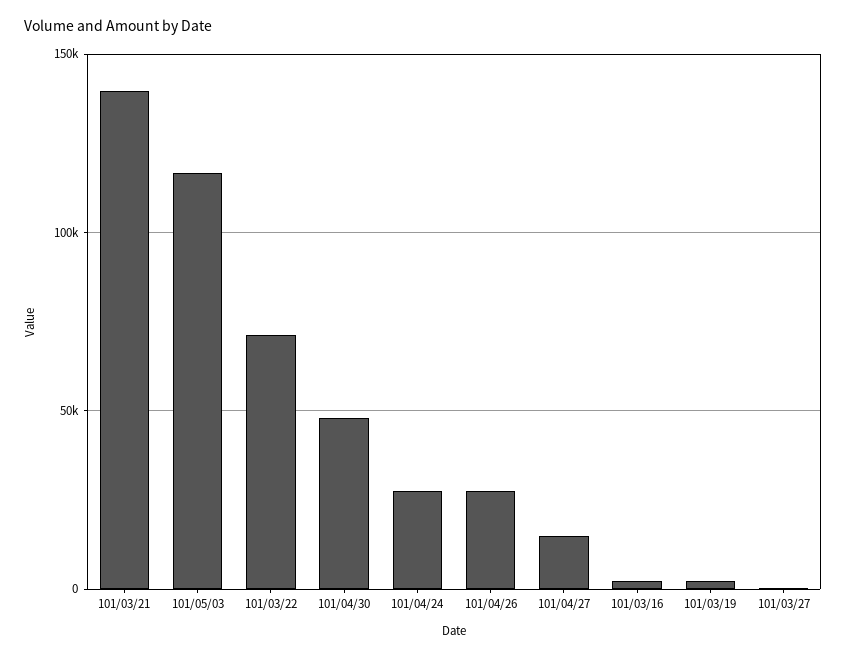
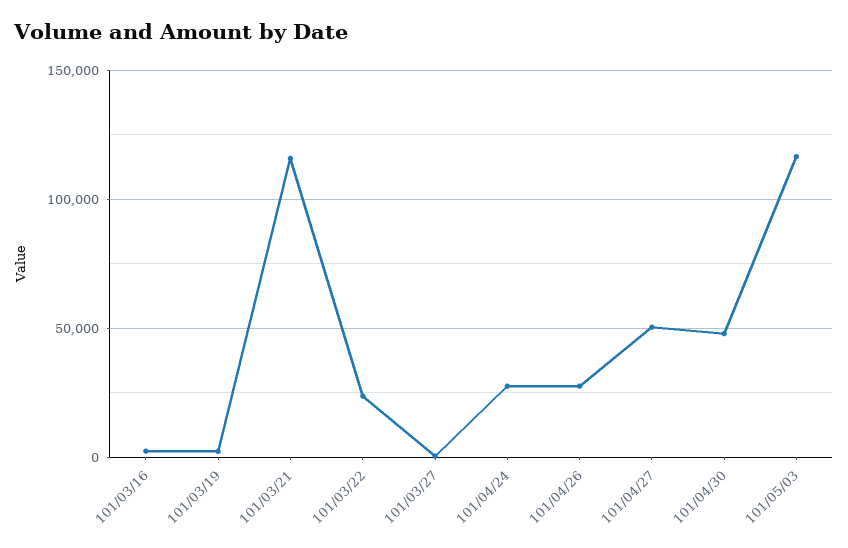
  {
-   "101/03/21": 140000,
+   "101/03/21": 115000,
    "101/05/03": 115000,
-   "101/03/22": 70000,
+   "101/03/22": 25000,
    "101/04/30": 50000,
    "101/04/24": 30000,
    "101/04/26": 30000,
-   "101/04/27": 15000,
+   "101/04/27": 50000,
    "101/03/16": 0,
    "101/03/19": 0,
    "101/03/27": 0
  }

